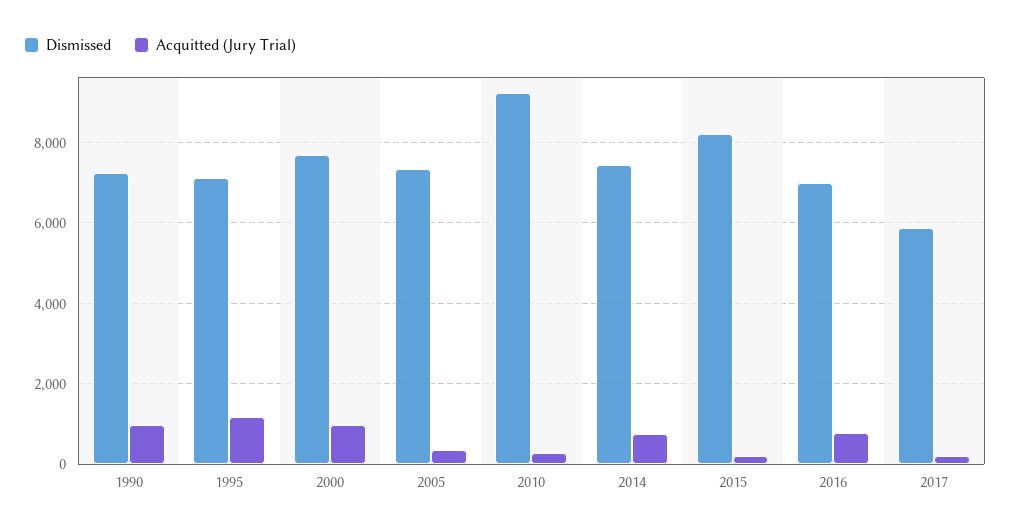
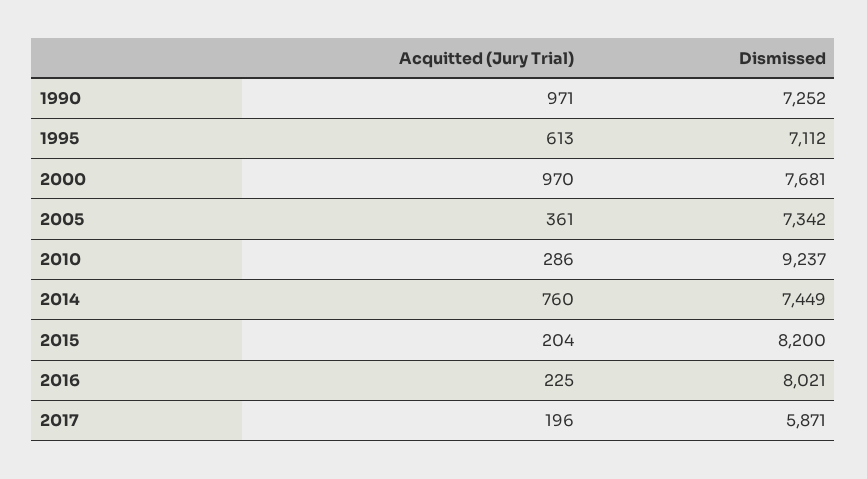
  {
    "Dismissed": {
      "1990": 7252,
      "1995": 7112,
      "2000": 7681,
      "2005": 7342,
      "2010": 9237,
      "2014": 7449,
      "2015": 8200,
-     "2016": 7000,
+     "2016": 8021,
      "2017": 5871
    },
    "Acquitted (Jury Trial)": {
      "1990": 971,
-     "1995": 1200,
+     "1995": 613,
      "2000": 970,
      "2005": 361,
      "2010": 286,
      "2014": 760,
      "2015": 204,
-     "2016": 800,
+     "2016": 225,
      "2017": 196
    }
  }

